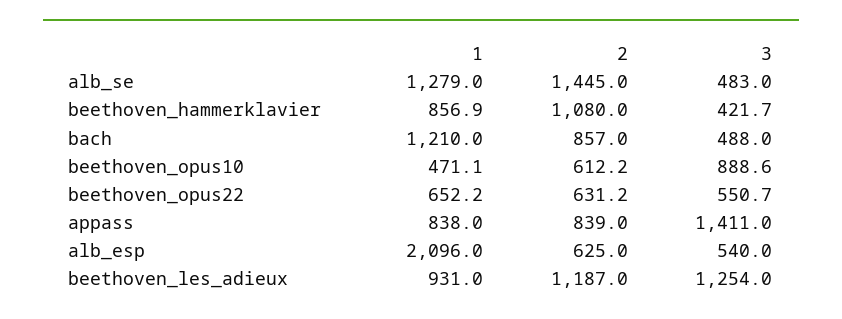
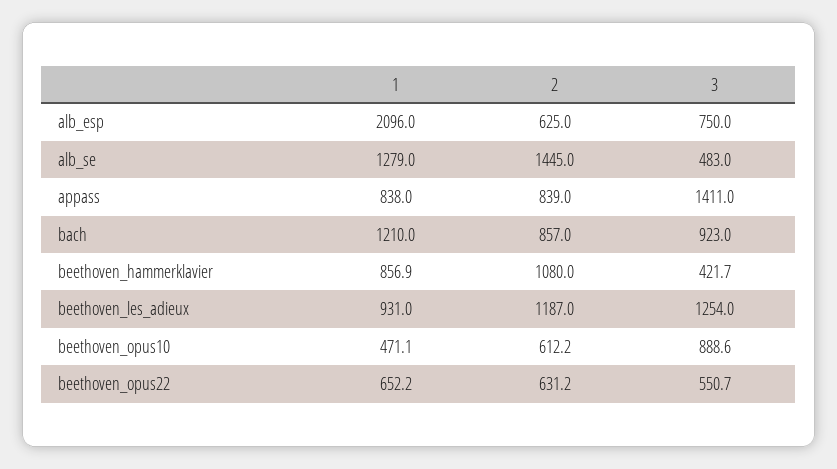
  {
    "1": {
      "alb_se": 1279,
      "beethoven_hammerklavier": 856.9,
      "bach": 1210,
      "beethoven_opus10": 471.1,
      "beethoven_opus22": 652.2,
      "appass": 838,
      "alb_esp": 2096,
      "beethoven_les_adieux": 931
    },
    "2": {
      "alb_se": 1445,
      "beethoven_hammerklavier": 1080,
      "bach": 857,
      "beethoven_opus10": 612.2,
      "beethoven_opus22": 631.2,
      "appass": 839,
      "alb_esp": 625,
      "beethoven_les_adieux": 1187
    },
    "3": {
      "alb_se": 483,
      "beethoven_hammerklavier": 421.7,
-     "bach": 488,
+     "bach": 923,
      "beethoven_opus10": 888.6,
      "beethoven_opus22": 550.7,
      "appass": 1411,
-     "alb_esp": 540,
+     "alb_esp": 750,
      "beethoven_les_adieux": 1254
    }
  }

